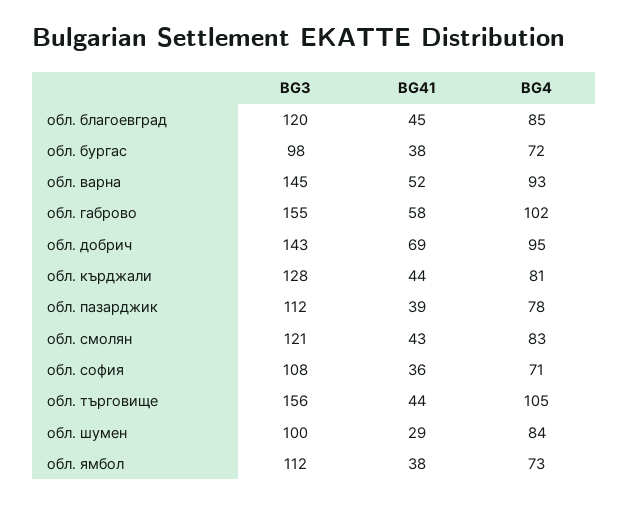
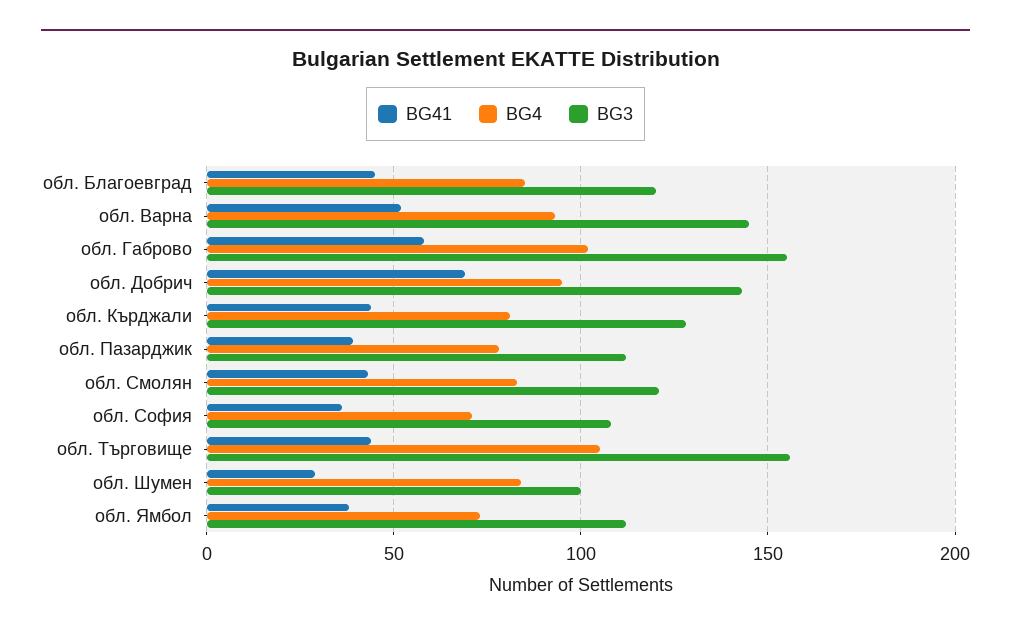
  {
    "BG3": {
      "обл. благоевград": 120,
-     "обл. бургас": 98,
      "обл. варна": 145,
      "обл. габрово": 155,
      "обл. добрич": 143,
      "обл. кърджали": 128,
      "обл. пазарджик": 112,
      "обл. смолян": 121,
      "обл. софия": 108,
      "обл. търговище": 156,
      "обл. шумен": 100,
      "обл. ямбол": 112
    },
    "BG41": {
      "обл. благоевград": 45,
-     "обл. бургас": 38,
      "обл. варна": 52,
      "обл. габрово": 58,
      "обл. добрич": 69,
      "обл. кърджали": 44,
      "обл. пазарджик": 39,
      "обл. смолян": 43,
      "обл. софия": 36,
      "обл. търговище": 44,
      "обл. шумен": 29,
      "обл. ямбол": 38
    },
    "BG4": {
      "обл. благоевград": 85,
-     "обл. бургас": 72,
      "обл. варна": 93,
      "обл. габрово": 102,
      "обл. добрич": 95,
      "обл. кърджали": 81,
      "обл. пазарджик": 78,
      "обл. смолян": 83,
      "обл. софия": 71,
      "обл. търговище": 105,
      "обл. шумен": 84,
      "обл. ямбол": 73
    }
  }

